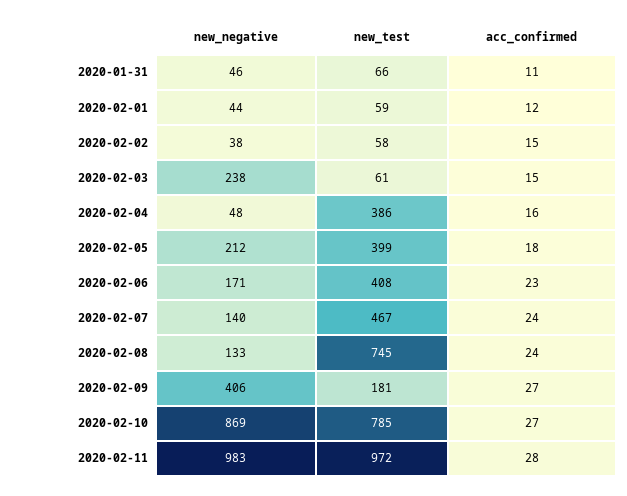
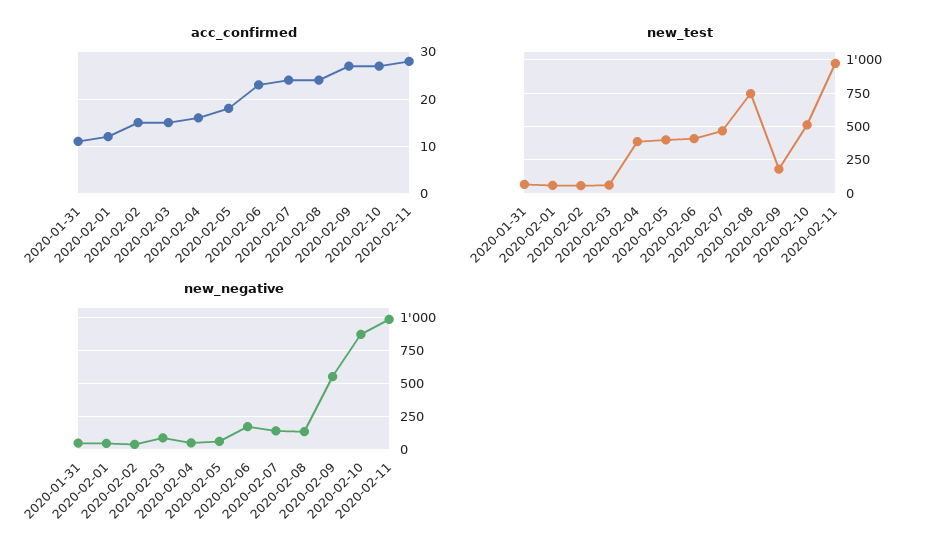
  {
    "new_negative": {
      "2020-01-31": 46,
      "2020-02-01": 44,
      "2020-02-02": 38,
-     "2020-02-03": 238,
+     "2020-02-03": 100,
      "2020-02-04": 48,
-     "2020-02-05": 212,
+     "2020-02-05": 50,
      "2020-02-06": 171,
      "2020-02-07": 140,
      "2020-02-08": 133,
-     "2020-02-09": 406,
+     "2020-02-09": 550,
      "2020-02-10": 869,
      "2020-02-11": 983
    },
    "new_test": {
      "2020-01-31": 66,
      "2020-02-01": 59,
      "2020-02-02": 58,
      "2020-02-03": 61,
      "2020-02-04": 386,
      "2020-02-05": 399,
      "2020-02-06": 408,
      "2020-02-07": 467,
      "2020-02-08": 745,
      "2020-02-09": 181,
-     "2020-02-10": 785,
+     "2020-02-10": 500,
      "2020-02-11": 972
    },
    "acc_confirmed": {
      "2020-01-31": 11,
      "2020-02-01": 12,
      "2020-02-02": 15,
      "2020-02-03": 15,
      "2020-02-04": 16,
      "2020-02-05": 18,
      "2020-02-06": 23,
      "2020-02-07": 24,
      "2020-02-08": 24,
      "2020-02-09": 27,
      "2020-02-10": 27,
      "2020-02-11": 28
    }
  }

